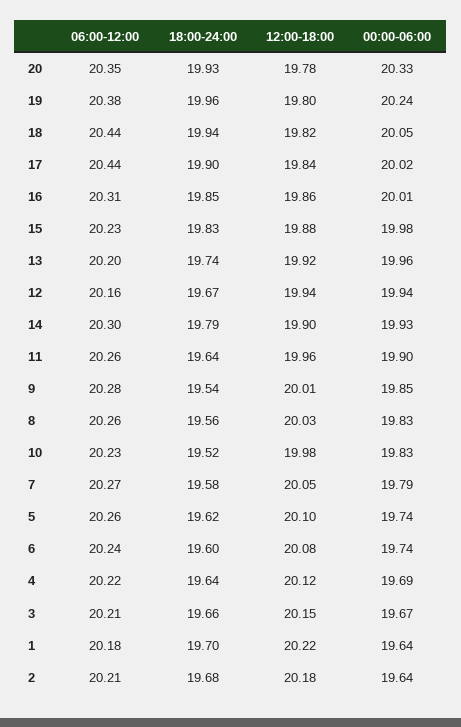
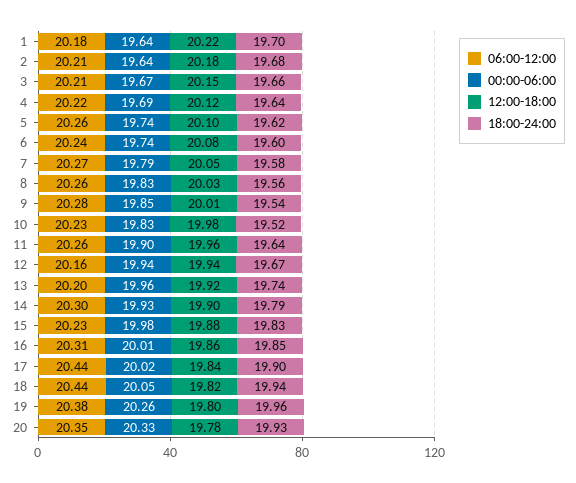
  {
    "06:00-12:00": {
      "20": 20.35,
      "19": 20.38,
      "18": 20.44,
      "17": 20.44,
      "16": 20.31,
      "15": 20.23,
      "13": 20.2,
      "12": 20.16,
      "14": 20.3,
      "11": 20.26,
      "9": 20.28,
      "8": 20.26,
      "10": 20.23,
      "7": 20.27,
      "5": 20.26,
      "6": 20.24,
      "4": 20.22,
      "3": 20.21,
      "1": 20.18,
      "2": 20.21
    },
    "18:00-24:00": {
      "20": 19.93,
      "19": 19.96,
      "18": 19.94,
      "17": 19.9,
      "16": 19.85,
      "15": 19.83,
      "13": 19.74,
      "12": 19.67,
      "14": 19.79,
      "11": 19.64,
      "9": 19.54,
      "8": 19.56,
      "10": 19.52,
      "7": 19.58,
      "5": 19.62,
      "6": 19.6,
      "4": 19.64,
      "3": 19.66,
      "1": 19.7,
      "2": 19.68
    },
    "12:00-18:00": {
      "20": 19.78,
      "19": 19.8,
      "18": 19.82,
      "17": 19.84,
      "16": 19.86,
      "15": 19.88,
      "13": 19.92,
      "12": 19.94,
      "14": 19.9,
      "11": 19.96,
      "9": 20.01,
      "8": 20.03,
      "10": 19.98,
      "7": 20.05,
      "5": 20.1,
      "6": 20.08,
      "4": 20.12,
      "3": 20.15,
      "1": 20.22,
      "2": 20.18
    },
    "00:00-06:00": {
      "20": 20.33,
-     "19": 20.24,
+     "19": 20.26,
      "18": 20.05,
      "17": 20.02,
      "16": 20.01,
      "15": 19.98,
      "13": 19.96,
      "12": 19.94,
      "14": 19.93,
      "11": 19.9,
      "9": 19.85,
      "8": 19.83,
      "10": 19.83,
      "7": 19.79,
      "5": 19.74,
      "6": 19.74,
      "4": 19.69,
      "3": 19.67,
      "1": 19.64,
      "2": 19.64
    }
  }

